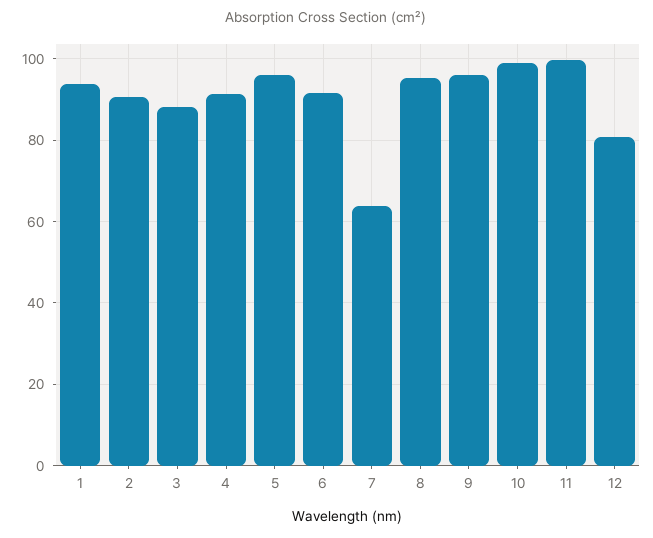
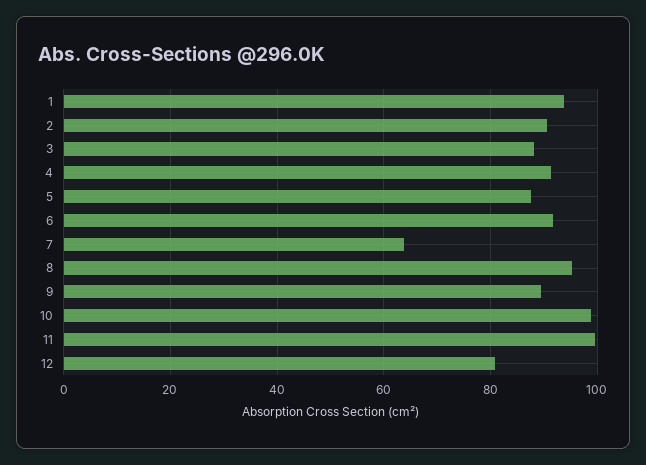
  {
    "1": 94,
    "2": 90,
    "3": 88,
    "4": 92,
-   "5": 96,
+   "5": 88,
    "6": 92,
    "7": 64,
    "8": 96,
-   "9": 96,
+   "9": 90,
    "10": 98,
    "11": 100,
    "12": 80
  }

